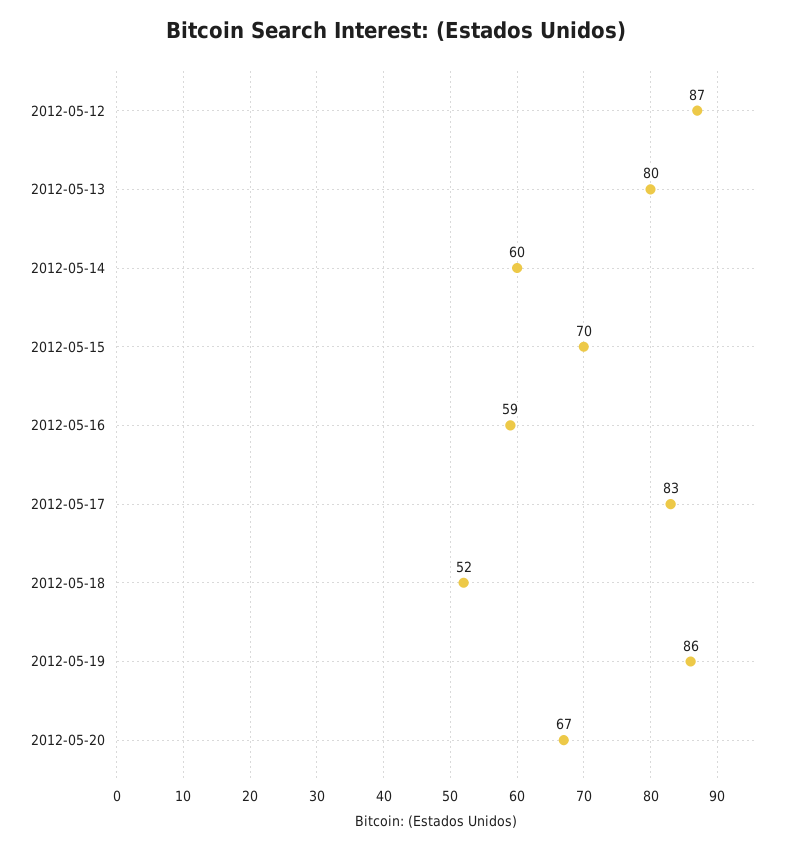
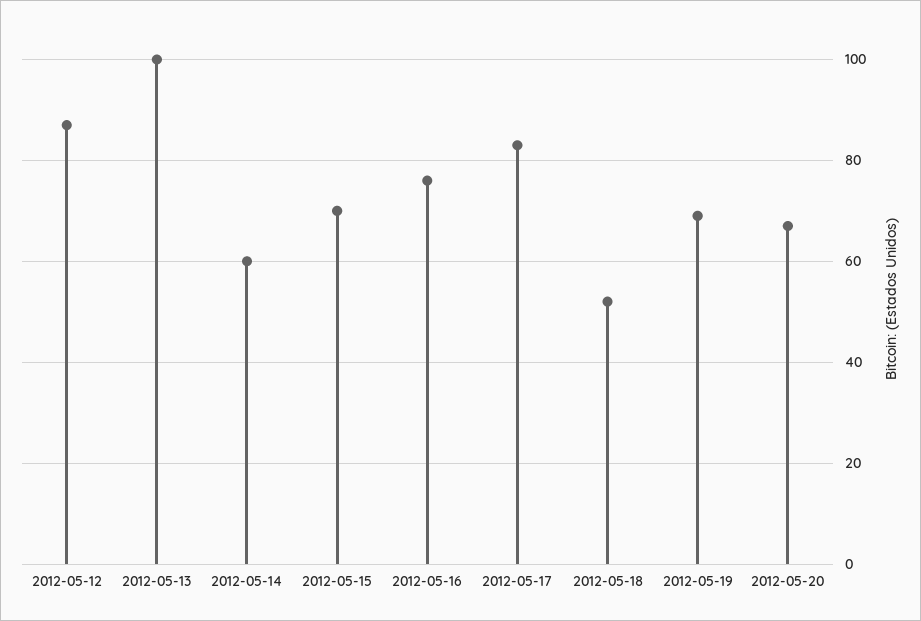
  {
    "2012-05-12": 87,
-   "2012-05-13": 80,
+   "2012-05-13": 100,
    "2012-05-14": 60,
    "2012-05-15": 70,
-   "2012-05-16": 59,
+   "2012-05-16": 75,
    "2012-05-17": 83,
    "2012-05-18": 52,
-   "2012-05-19": 86,
+   "2012-05-19": 70,
    "2012-05-20": 67
  }

